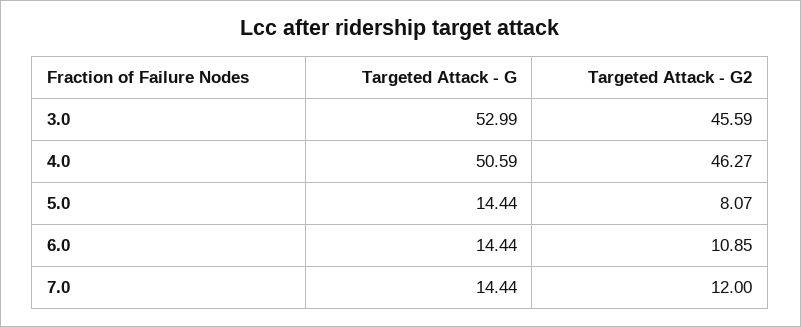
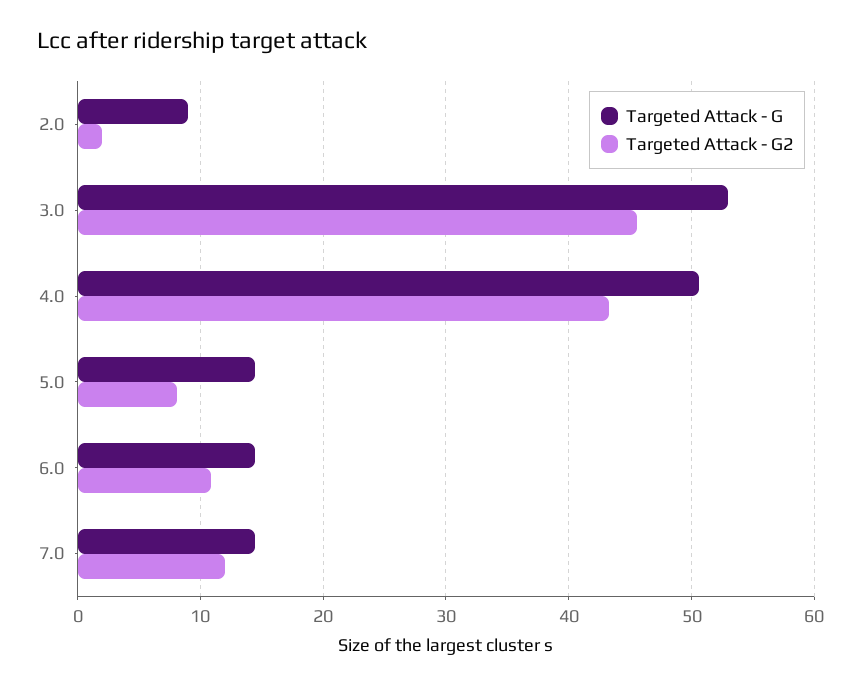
  {
    "Targeted Attack - G": {
      "3.0": 52.99,
      "4.0": 50.59,
      "5.0": 14.44,
      "6.0": 14.44,
-     "7.0": 14.44
+     "7.0": 14.44,
+     "2.0": 9
    },
    "Targeted Attack - G2": {
      "3.0": 45.59,
-     "4.0": 46.27,
+     "4.0": 43,
      "5.0": 8.07,
      "6.0": 10.85,
-     "7.0": 12
+     "7.0": 12,
+     "2.0": 2
    }
  }

